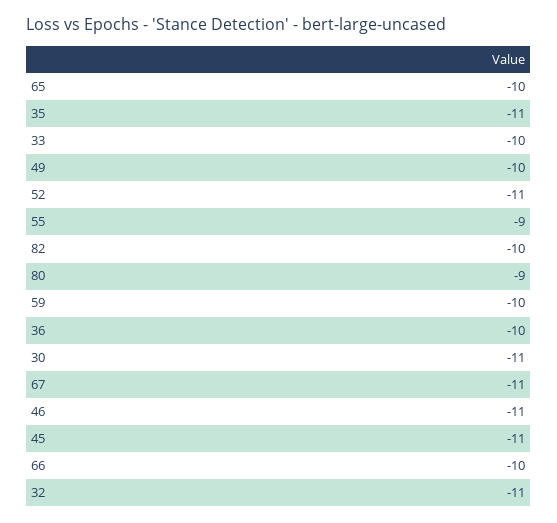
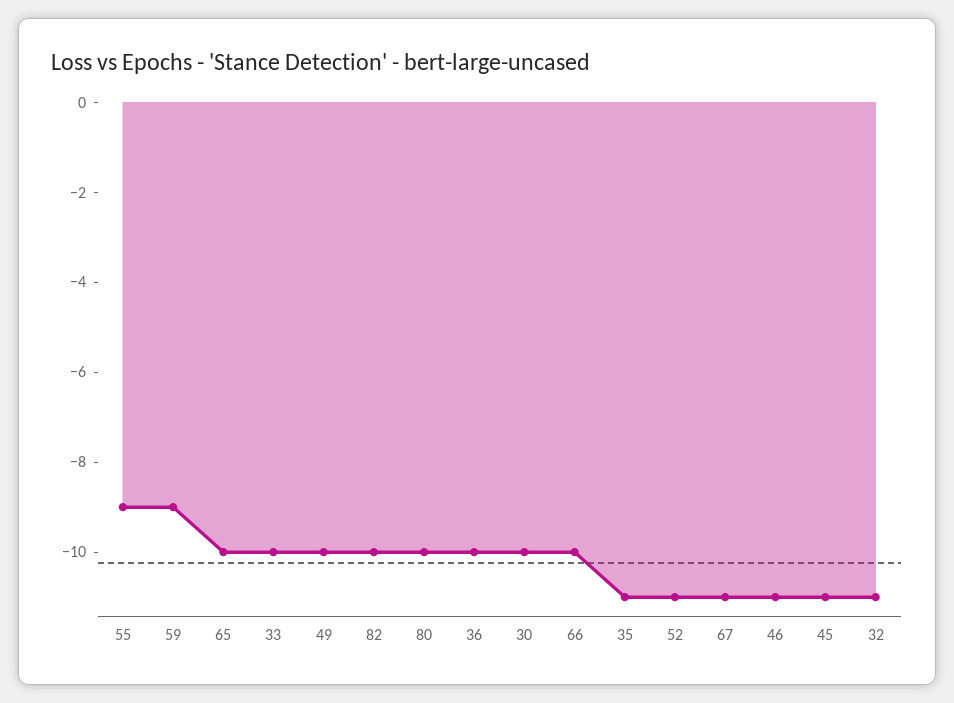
  {
    "65": -10,
    "35": -11,
    "33": -10,
    "49": -10,
    "52": -11,
    "55": -9,
    "82": -10,
-   "80": -9,
+   "80": -10,
-   "59": -10,
+   "59": -9,
    "36": -10,
-   "30": -11,
+   "30": -10,
    "67": -11,
    "46": -11,
    "45": -11,
    "66": -10,
    "32": -11
  }

